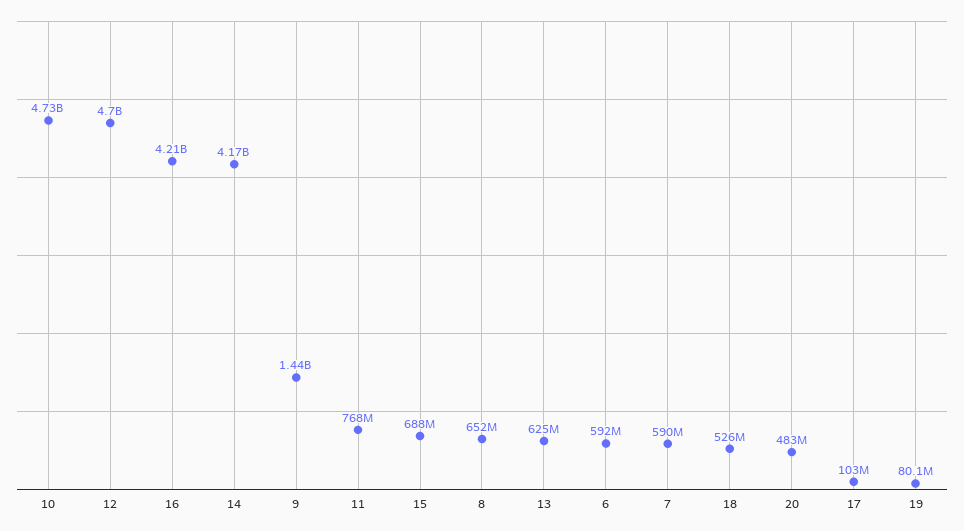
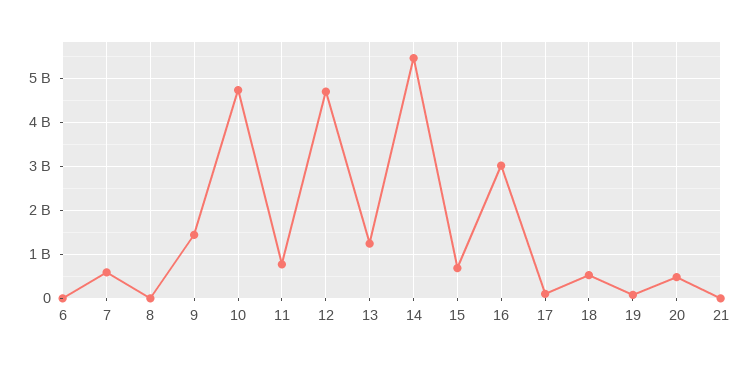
  {
    "10": 4730000000,
    "12": 4700000000,
-   "16": 4210000000,
+   "16": 3000000000,
-   "14": 4170000000,
+   "14": 5400000000,
    "9": 1440000000,
    "11": 768000000,
    "15": 688000000,
-   "8": 652000000,
+   "8": 0,
-   "13": 625000000,
+   "13": 1200000000,
-   "6": 592000000,
+   "6": 0,
    "7": 590000000,
    "18": 526000000,
    "20": 483000000,
    "17": 103000000,
-   "19": 80100000
+   "19": 80100000,
+   "21": 0
  }

